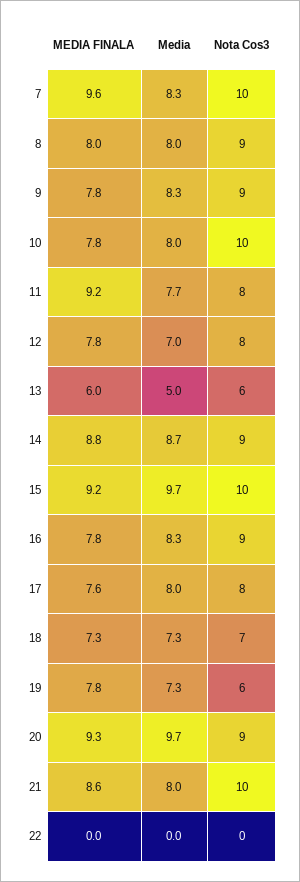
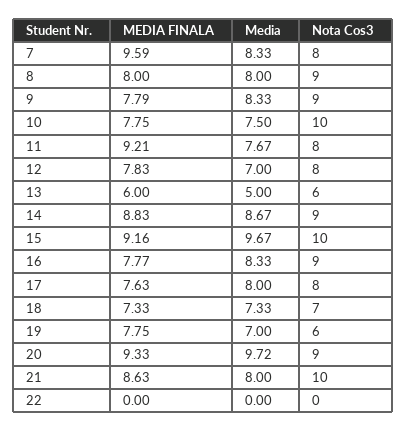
  {
    "MEDIA FINALA": {
      "7": 9.59,
      "8": 8,
      "9": 7.79,
      "10": 7.75,
      "11": 9.21,
      "12": 7.83,
      "13": 6,
      "14": 8.83,
      "15": 9.16,
      "16": 7.77,
      "17": 7.63,
      "18": 7.33,
      "19": 7.75,
      "20": 9.33,
      "21": 8.63,
      "22": 0
    },
    "Media": {
      "7": 8.33,
      "8": 8,
      "9": 8.33,
-     "10": 8,
+     "10": 7.5,
      "11": 7.67,
      "12": 7,
      "13": 5,
      "14": 8.67,
      "15": 9.67,
      "16": 8.33,
      "17": 8,
      "18": 7.33,
-     "19": 7.3,
+     "19": 7,
      "20": 9.72,
      "21": 8,
      "22": 0
    },
    "Nota Cos3": {
-     "7": 10,
+     "7": 8,
      "8": 9,
      "9": 9,
      "10": 10,
      "11": 8,
      "12": 8,
      "13": 6,
      "14": 9,
      "15": 10,
      "16": 9,
      "17": 8,
      "18": 7,
      "19": 6,
      "20": 9,
      "21": 10,
      "22": 0
    }
  }

